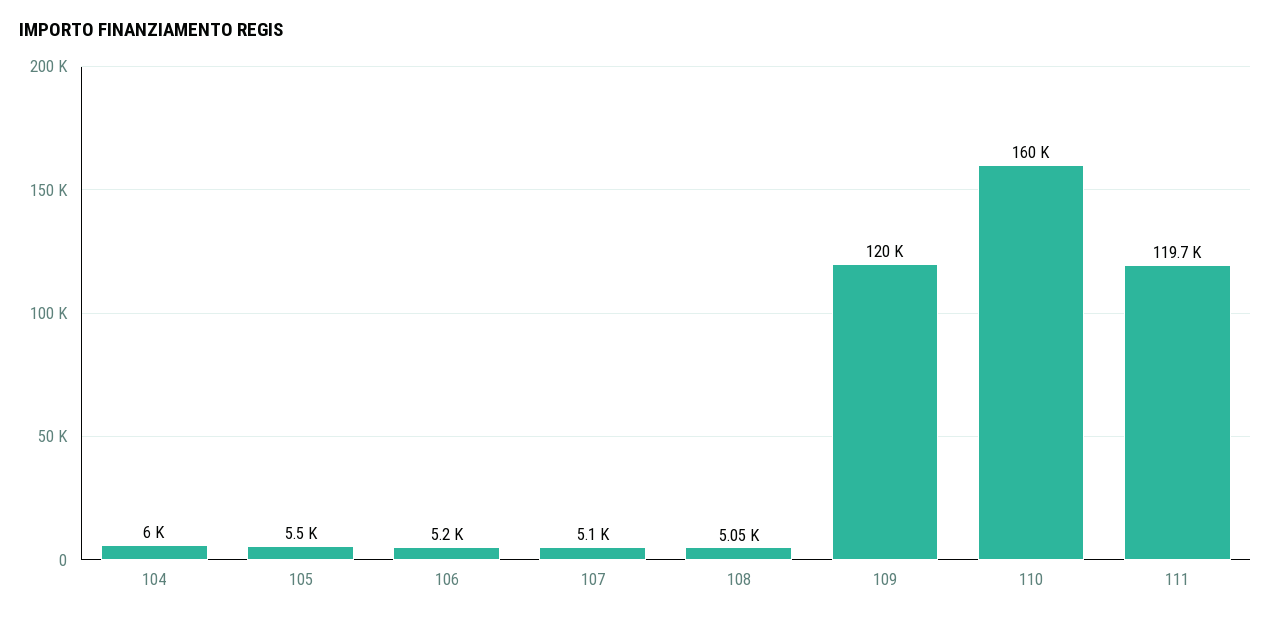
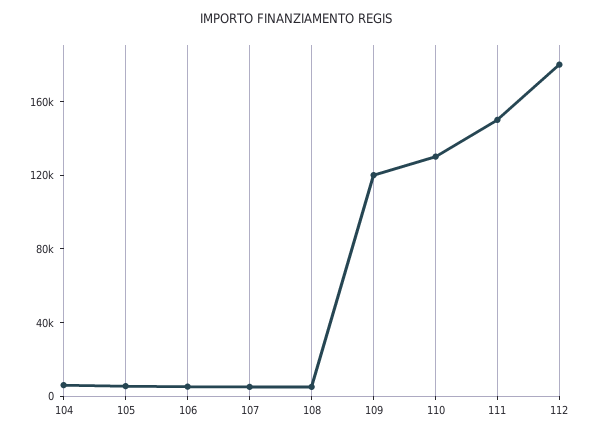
  {
    "104": 6000,
    "105": 5500,
    "106": 5200,
    "107": 5100,
    "108": 5050,
    "109": 120000,
-   "110": 160000,
+   "110": 130000,
-   "111": 119700
+   "111": 150000,
+   "112": 180000
  }

